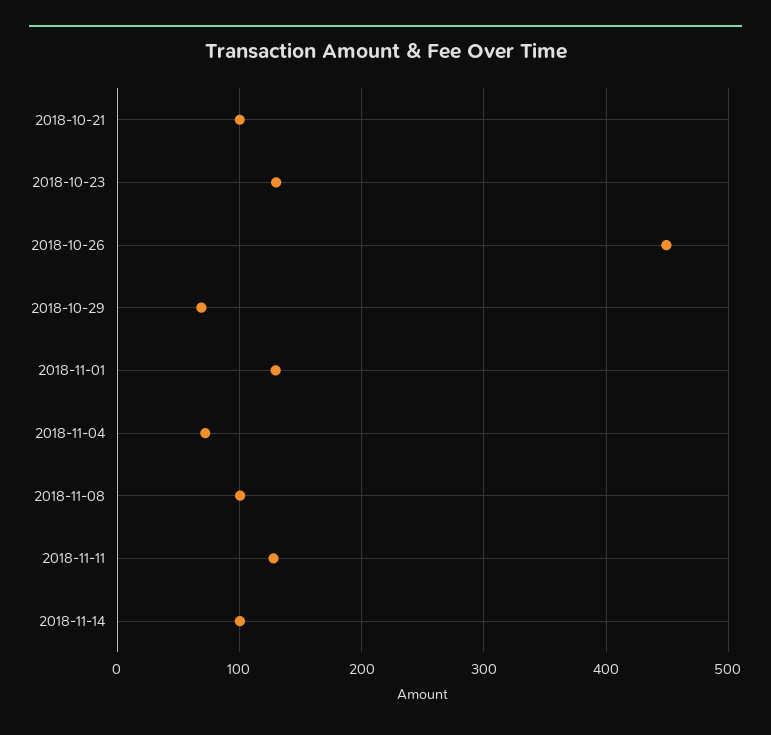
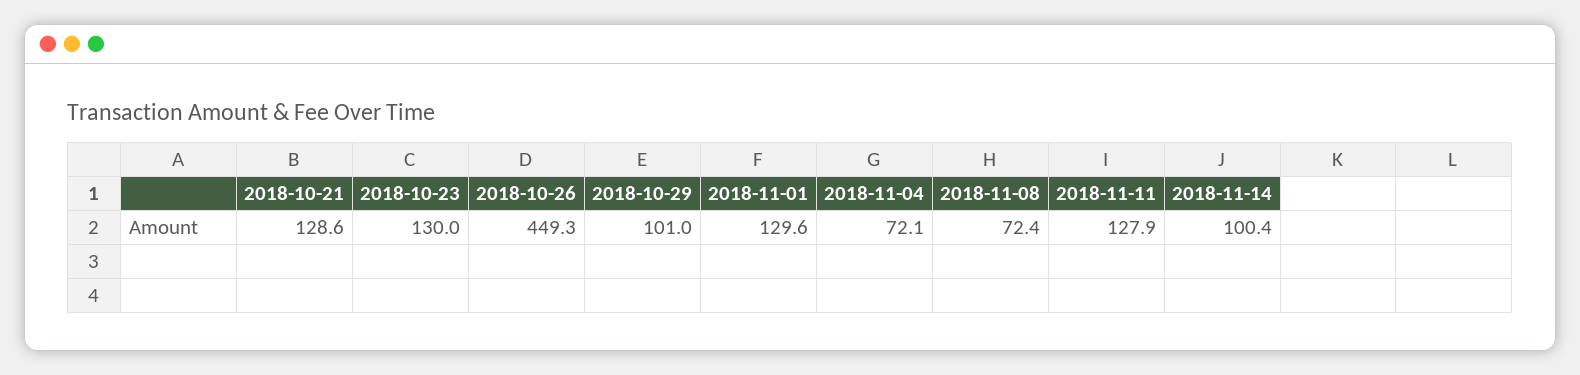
  {
-   "2018-10-21": 100,
+   "2018-10-21": 128.6,
    "2018-10-23": 130,
    "2018-10-26": 449.3,
-   "2018-10-29": 70,
+   "2018-10-29": 101,
    "2018-11-01": 129.6,
    "2018-11-04": 72.1,
-   "2018-11-08": 100,
+   "2018-11-08": 72.4,
    "2018-11-11": 127.9,
    "2018-11-14": 100.4
  }

